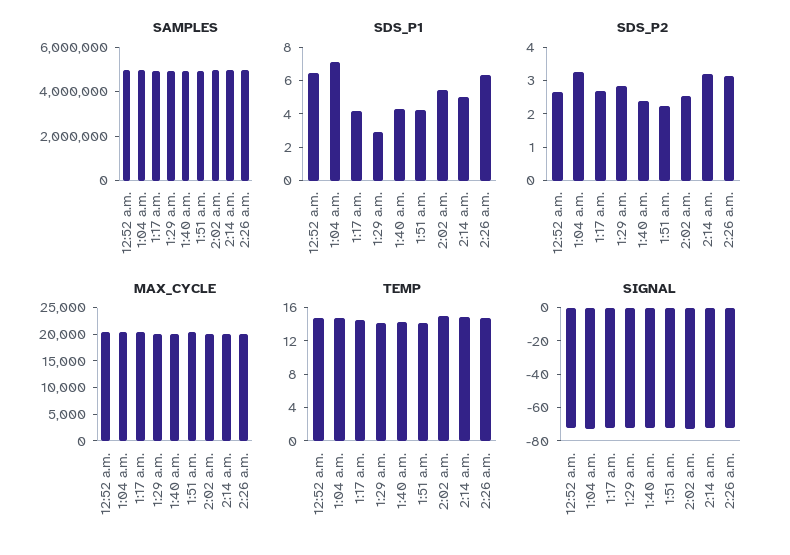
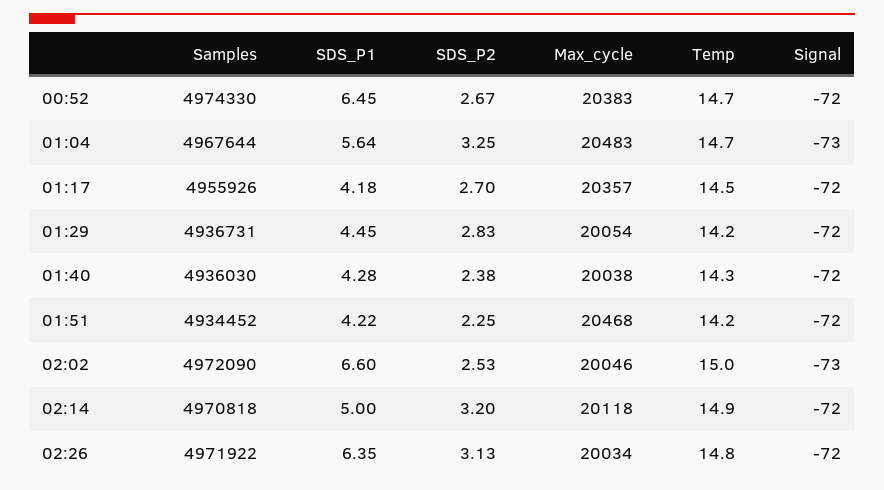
  {
    "SAMPLES": {
      "12:52 a.m.": 4974330,
      "1:04 a.m.": 4967644,
      "1:17 a.m.": 4955926,
      "1:29 a.m.": 4936731,
      "1:40 a.m.": 4936030,
      "1:51 a.m.": 4934452,
      "2:02 a.m.": 4972090,
      "2:14 a.m.": 4970818,
      "2:26 a.m.": 4971922
    },
    "SDS_P1": {
      "12:52 a.m.": 6.45,
-     "1:04 a.m.": 7,
+     "1:04 a.m.": 5.64,
      "1:17 a.m.": 4.18,
-     "1:29 a.m.": 3,
+     "1:29 a.m.": 4.45,
      "1:40 a.m.": 4.28,
      "1:51 a.m.": 4.22,
-     "2:02 a.m.": 5.5,
+     "2:02 a.m.": 6.6,
      "2:14 a.m.": 5,
      "2:26 a.m.": 6.35
    },
    "SDS_P2": {
      "12:52 a.m.": 2.67,
      "1:04 a.m.": 3.25,
      "1:17 a.m.": 2.7,
      "1:29 a.m.": 2.83,
      "1:40 a.m.": 2.38,
      "1:51 a.m.": 2.25,
      "2:02 a.m.": 2.53,
      "2:14 a.m.": 3.2,
      "2:26 a.m.": 3.13
    },
    "MAX_CYCLE": {
      "12:52 a.m.": 20383,
      "1:04 a.m.": 20483,
      "1:17 a.m.": 20357,
      "1:29 a.m.": 20054,
      "1:40 a.m.": 20038,
      "1:51 a.m.": 20468,
      "2:02 a.m.": 20046,
      "2:14 a.m.": 20118,
      "2:26 a.m.": 20034
    },
    "TEMP": {
      "12:52 a.m.": 14.7,
      "1:04 a.m.": 14.7,
      "1:17 a.m.": 14.5,
      "1:29 a.m.": 14.2,
      "1:40 a.m.": 14.3,
      "1:51 a.m.": 14.2,
      "2:02 a.m.": 15,
      "2:14 a.m.": 14.9,
      "2:26 a.m.": 14.8
    },
    "SIGNAL": {
      "12:52 a.m.": -72,
      "1:04 a.m.": -73,
      "1:17 a.m.": -72,
      "1:29 a.m.": -72,
      "1:40 a.m.": -72,
      "1:51 a.m.": -72,
      "2:02 a.m.": -73,
      "2:14 a.m.": -72,
      "2:26 a.m.": -72
    }
  }

